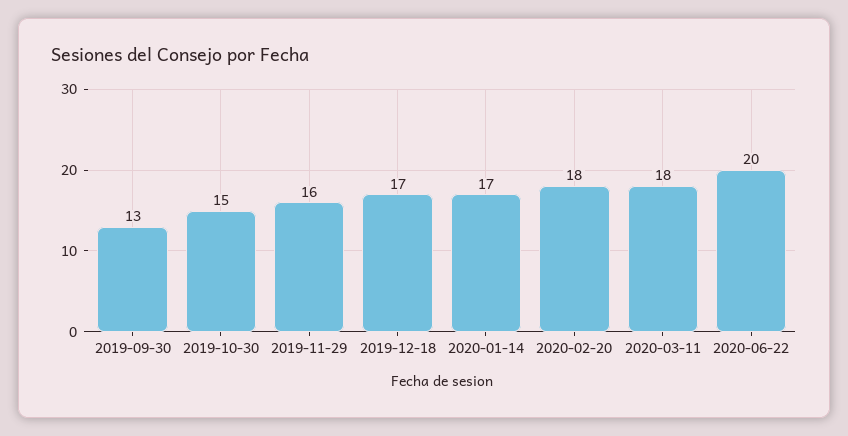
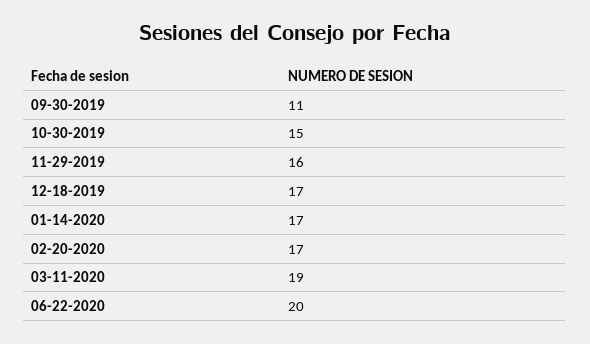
  {
-   "2019-09-30": 13,
+   "2019-09-30": 11,
    "2019-10-30": 15,
    "2019-11-29": 16,
    "2019-12-18": 17,
    "2020-01-14": 17,
-   "2020-02-20": 18,
+   "2020-02-20": 17,
-   "2020-03-11": 18,
+   "2020-03-11": 19,
    "2020-06-22": 20
  }

